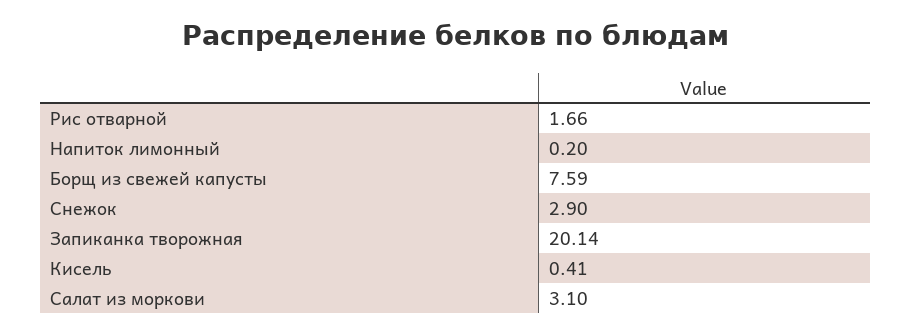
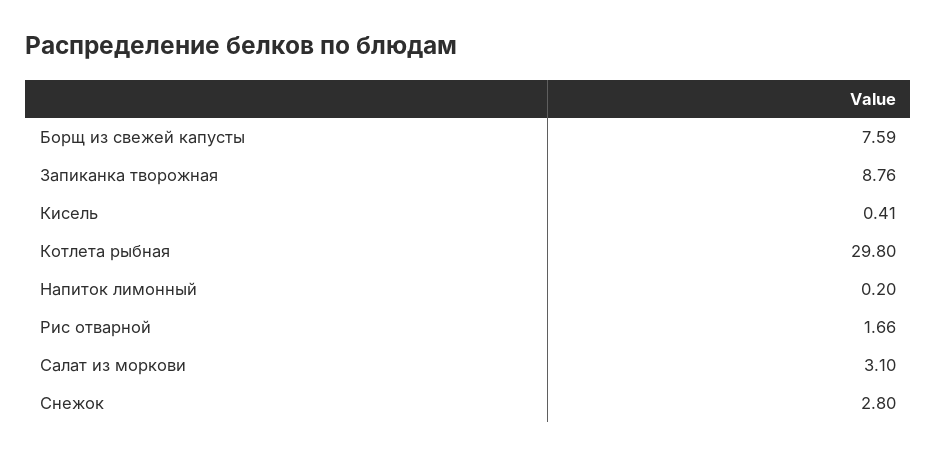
  {
    "Рис отварной": 1.66,
    "Напиток лимонный": 0.2,
    "Борщ из свежей капусты": 7.59,
-   "Снежок": 2.9,
+   "Снежок": 2.8,
-   "Запиканка творожная": 20.14,
+   "Запиканка творожная": 8.76,
    "Кисель": 0.41,
-   "Салат из моркови": 3.1
+   "Салат из моркови": 3.1,
+   "Котлета рыбная": 29.8
  }

